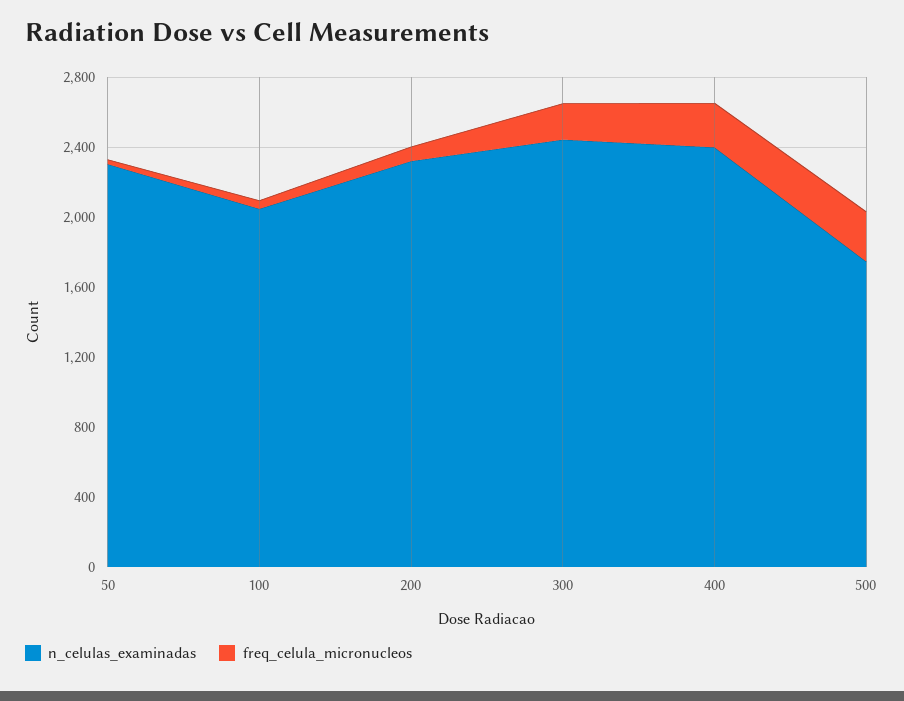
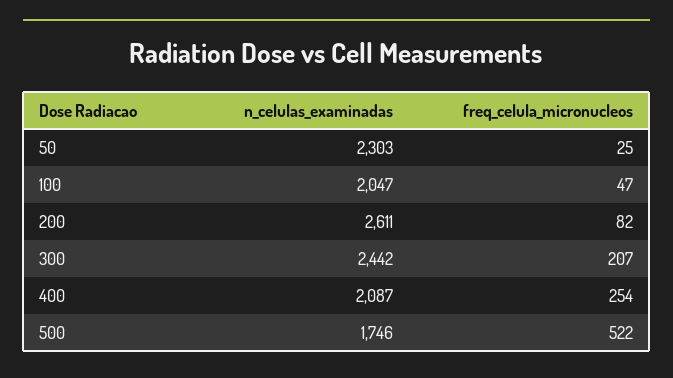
  {
    "n_celulas_examinadas": {
      "50": 2303,
      "100": 2047,
-     "200": 2300,
+     "200": 2611,
      "300": 2442,
-     "400": 2400,
+     "400": 2087,
      "500": 1746
    },
    "freq_celula_micronucleos": {
      "50": 25,
      "100": 47,
      "200": 82,
      "300": 207,
      "400": 254,
-     "500": 300
+     "500": 522
    }
  }

